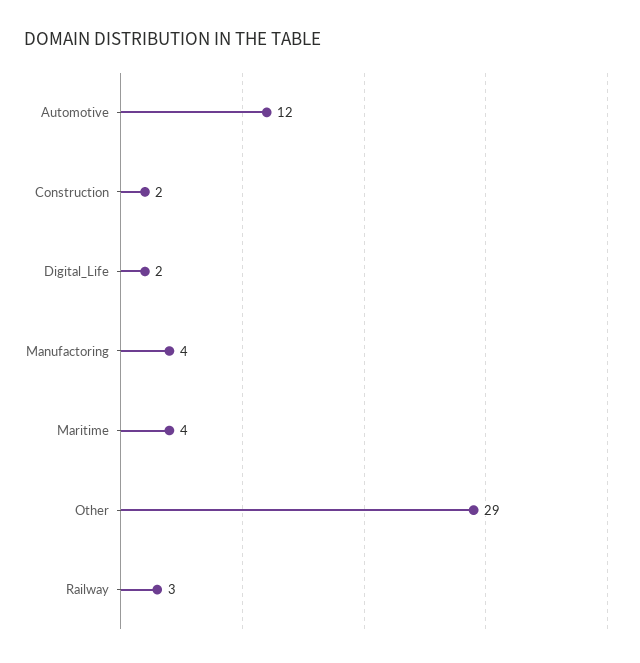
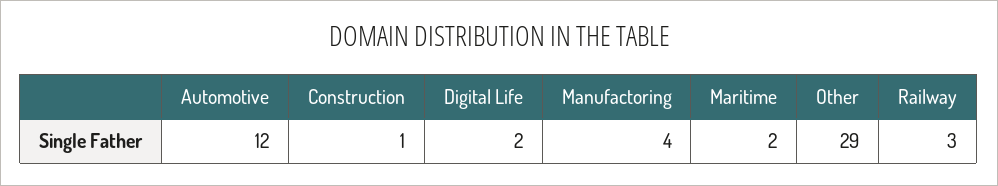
  {
    "Automotive": 12,
-   "Construction": 2,
+   "Construction": 1,
    "Digital_Life": 2,
    "Manufactoring": 4,
-   "Maritime": 4,
+   "Maritime": 2,
    "Other": 29,
    "Railway": 3
  }

